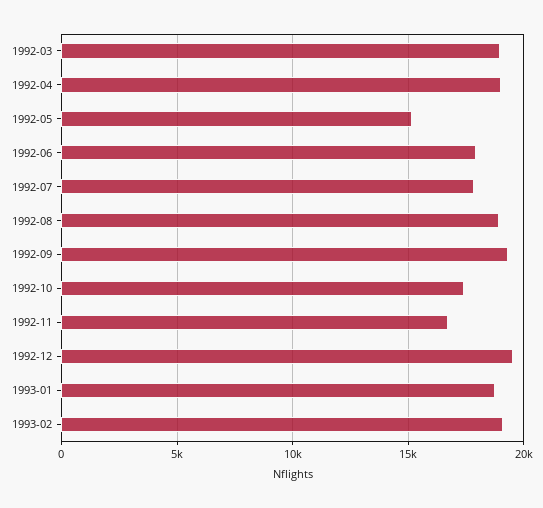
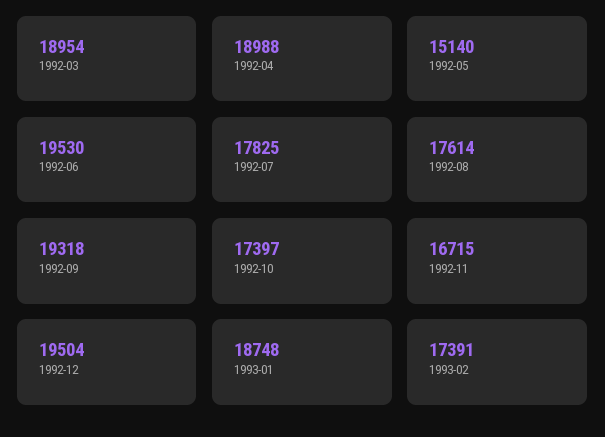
  {
    "1992-03": 18954,
    "1992-04": 18988,
    "1992-05": 15140,
-   "1992-06": 18000,
+   "1992-06": 19530,
    "1992-07": 17825,
-   "1992-08": 19000,
+   "1992-08": 17614,
    "1992-09": 19318,
    "1992-10": 17397,
    "1992-11": 16715,
    "1992-12": 19504,
    "1993-01": 18748,
-   "1993-02": 19000
+   "1993-02": 17391
  }

